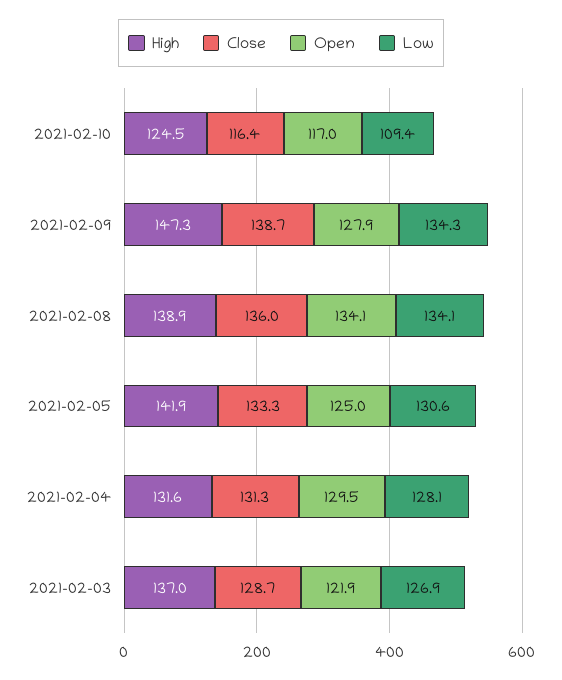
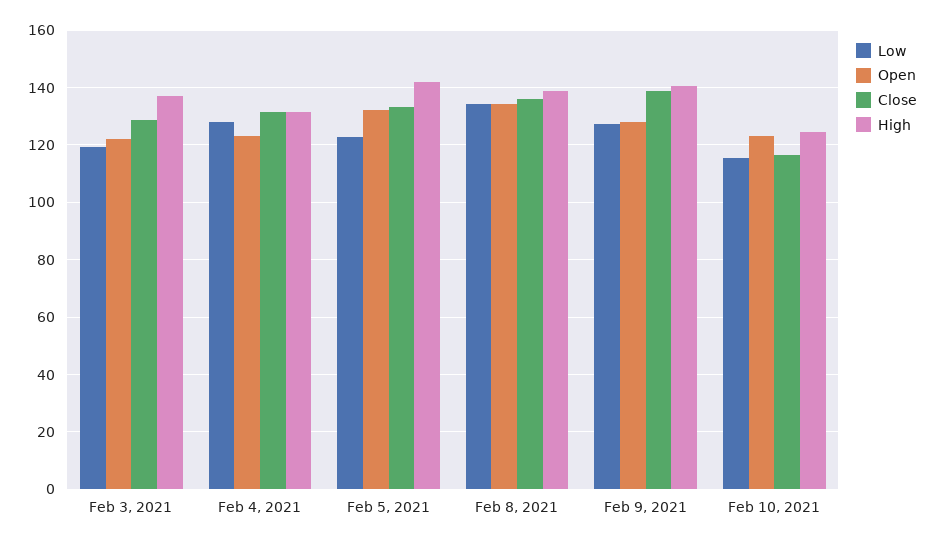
  {
    "High": {
      "2021-02-10": 124.5,
-     "2021-02-09": 147.3,
+     "2021-02-09": 140,
      "2021-02-08": 138.9,
      "2021-02-05": 141.9,
      "2021-02-04": 131.6,
      "2021-02-03": 137
    },
    "Close": {
      "2021-02-10": 116.4,
      "2021-02-09": 138.7,
      "2021-02-08": 136,
      "2021-02-05": 133.3,
      "2021-02-04": 131.3,
      "2021-02-03": 128.7
    },
    "Open": {
-     "2021-02-10": 117,
+     "2021-02-10": 122.5,
      "2021-02-09": 127.9,
      "2021-02-08": 134.1,
-     "2021-02-05": 125,
+     "2021-02-05": 132.5,
-     "2021-02-04": 129.5,
+     "2021-02-04": 122.5,
      "2021-02-03": 121.9
    },
    "Low": {
-     "2021-02-10": 109.4,
+     "2021-02-10": 115,
-     "2021-02-09": 134.3,
+     "2021-02-09": 127.5,
      "2021-02-08": 134.1,
-     "2021-02-05": 130.6,
+     "2021-02-05": 122.5,
      "2021-02-04": 128.1,
-     "2021-02-03": 126.9
+     "2021-02-03": 120
    }
  }

